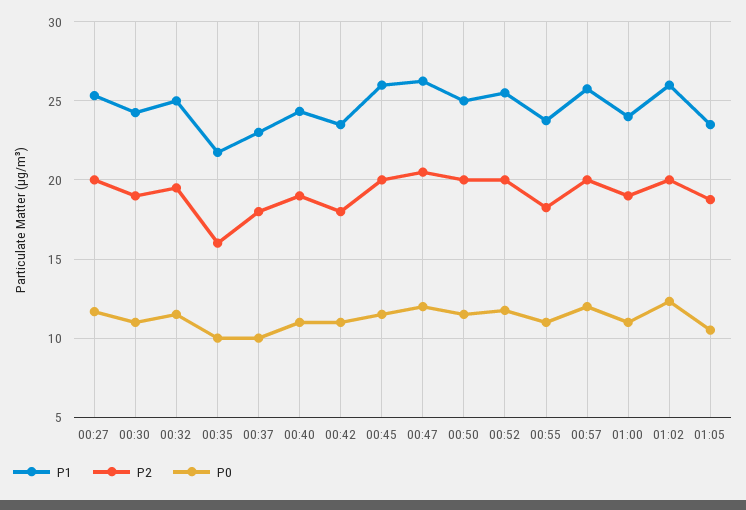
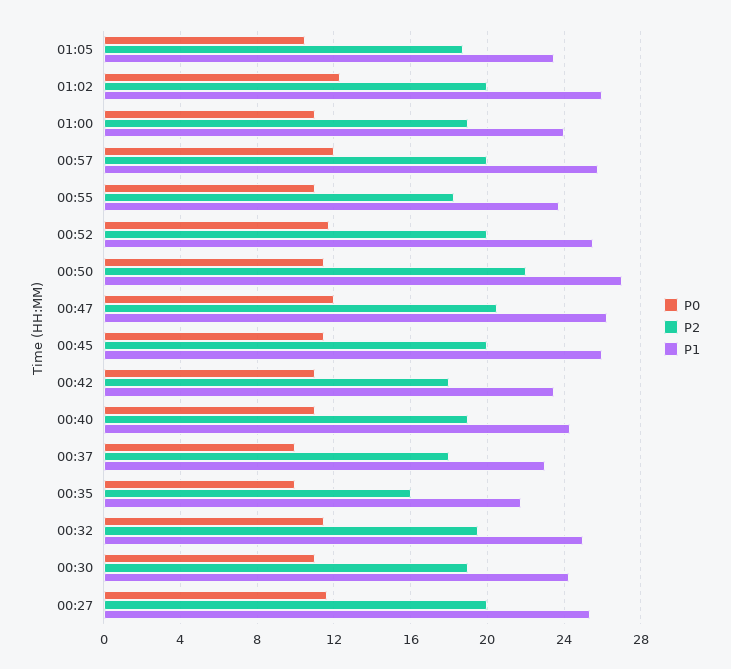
  {
    "P1": {
      "00:27": 25.5,
      "00:30": 24.5,
      "00:32": 25,
      "00:35": 22,
      "00:37": 23,
      "00:40": 24.5,
      "00:42": 23.5,
      "00:45": 26,
      "00:47": 26.5,
-     "00:50": 25,
+     "00:50": 27,
      "00:52": 25.5,
      "00:55": 24,
      "00:57": 26,
      "01:00": 24,
      "01:02": 26,
      "01:05": 23.5
    },
    "P2": {
      "00:27": 20,
      "00:30": 19,
      "00:32": 19.5,
      "00:35": 16,
      "00:37": 18,
      "00:40": 19,
      "00:42": 18,
      "00:45": 20,
      "00:47": 20.5,
-     "00:50": 20,
+     "00:50": 22,
      "00:52": 20,
      "00:55": 18.5,
      "00:57": 20,
      "01:00": 19,
      "01:02": 20,
      "01:05": 19
    },
    "P0": {
      "00:27": 11.5,
      "00:30": 11,
      "00:32": 11.5,
      "00:35": 10,
      "00:37": 10,
      "00:40": 11,
      "00:42": 11,
      "00:45": 11.5,
      "00:47": 12,
      "00:50": 11.5,
      "00:52": 12,
      "00:55": 11,
      "00:57": 12,
      "01:00": 11,
      "01:02": 12.5,
      "01:05": 10.5
    }
  }

